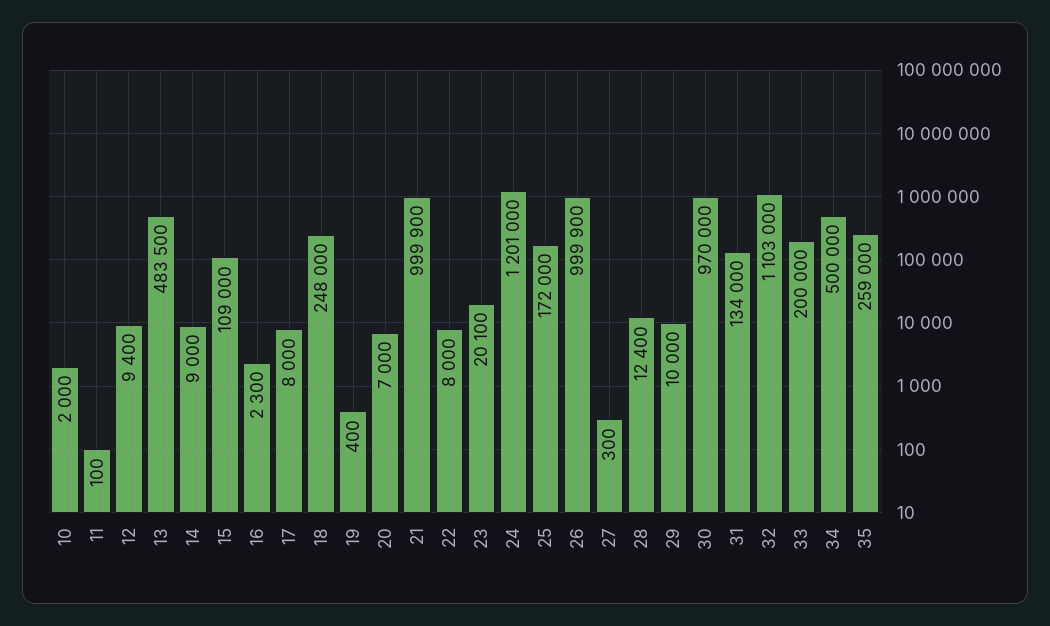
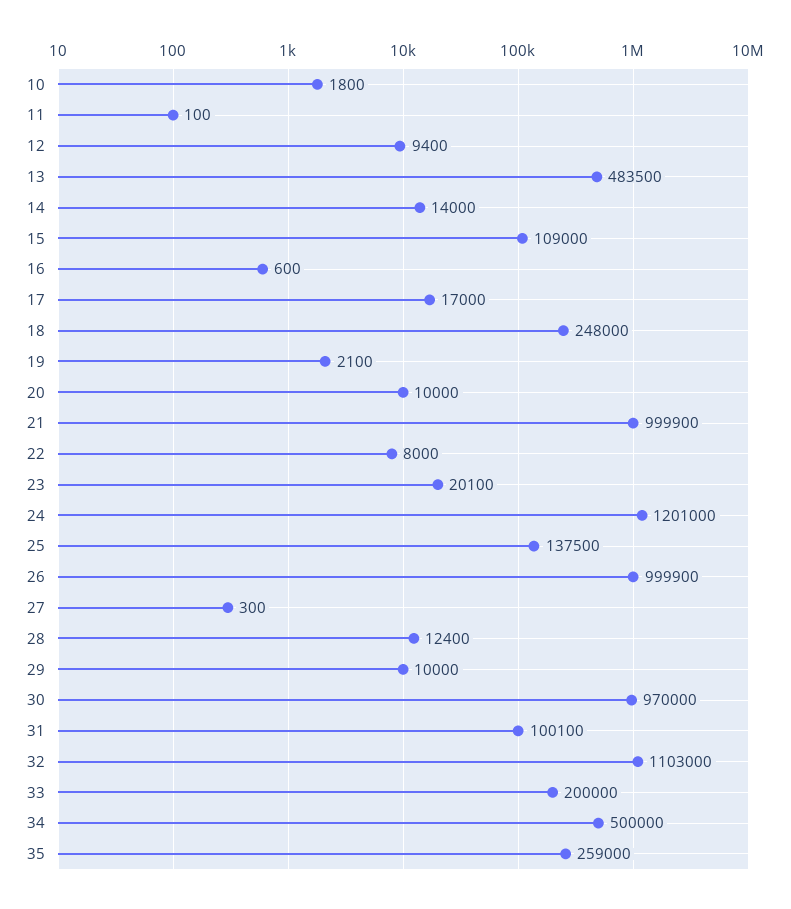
  {
-   "10": 2000,
+   "10": 1800,
    "11": 100,
    "12": 9400,
    "13": 483500,
-   "14": 9000,
+   "14": 14000,
    "15": 109000,
-   "16": 2300,
+   "16": 600,
-   "17": 8000,
+   "17": 17000,
    "18": 248000,
-   "19": 400,
+   "19": 2100,
-   "20": 7000,
+   "20": 10000,
    "21": 999900,
    "22": 8000,
    "23": 20100,
    "24": 1201000,
-   "25": 172000,
+   "25": 137500,
    "26": 999900,
    "27": 300,
    "28": 12400,
    "29": 10000,
    "30": 970000,
-   "31": 134000,
+   "31": 100100,
    "32": 1103000,
    "33": 200000,
    "34": 500000,
    "35": 259000
  }

